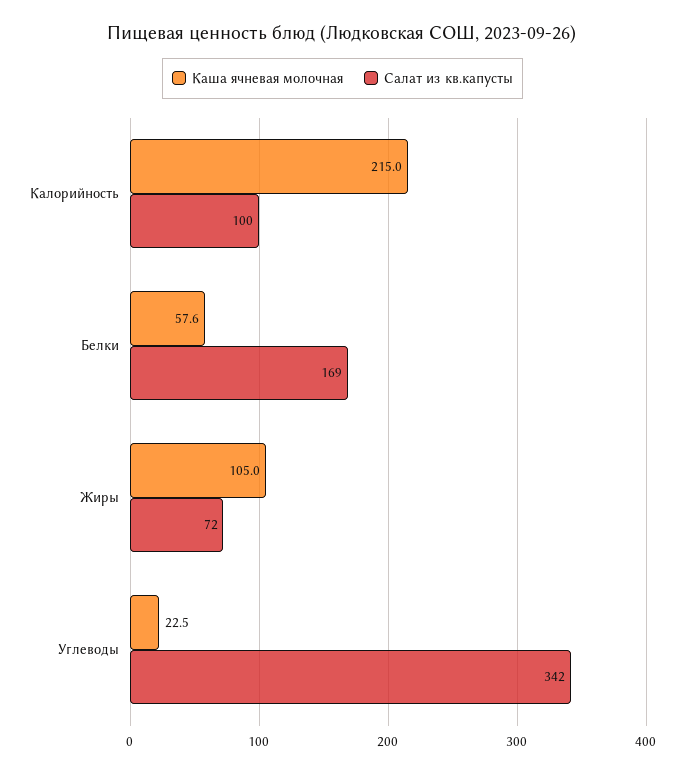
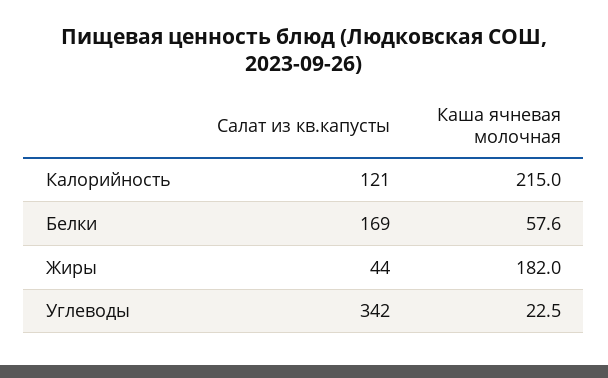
  {
    "Каша ячневая молочная": {
      "Калорийность": 215,
      "Белки": 57.6,
-     "Жиры": 105,
+     "Жиры": 182,
      "Углеводы": 22.5
    },
    "Салат из кв.капусты": {
-     "Калорийность": 100,
+     "Калорийность": 121,
      "Белки": 169,
-     "Жиры": 72,
+     "Жиры": 44,
      "Углеводы": 342
    }
  }

